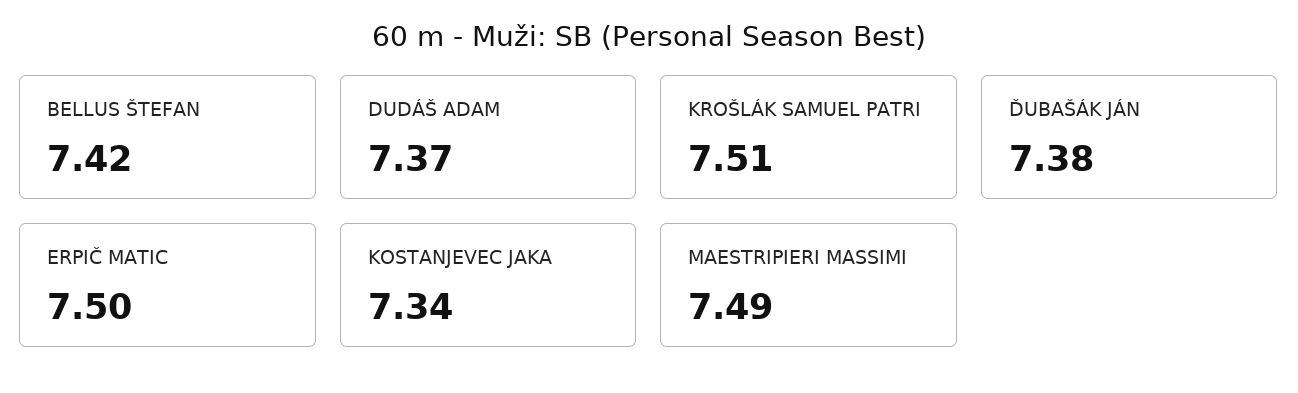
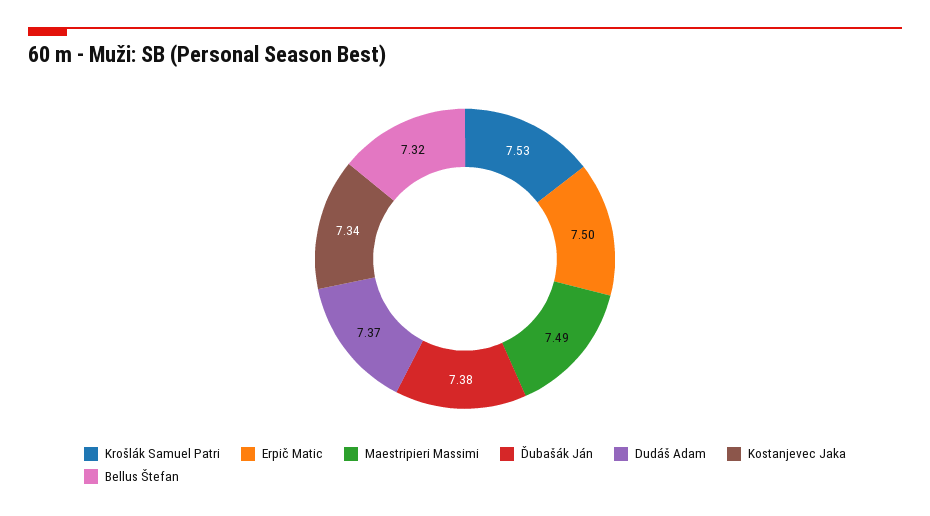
  {
-   "BELLUS ŠTEFAN": 7.42,
+   "BELLUS ŠTEFAN": 7.32,
    "DUDÁŠ ADAM": 7.37,
-   "KROŠLÁK SAMUEL PATRI": 7.51,
+   "KROŠLÁK SAMUEL PATRI": 7.53,
    "ĎUBAŠÁK JÁN": 7.38,
    "ERPIČ MATIC": 7.5,
    "KOSTANJEVEC JAKA": 7.34,
    "MAESTRIPIERI MASSIMI": 7.49
  }

